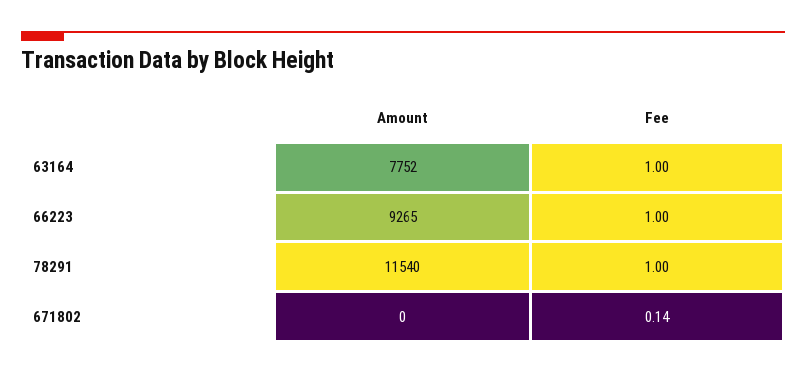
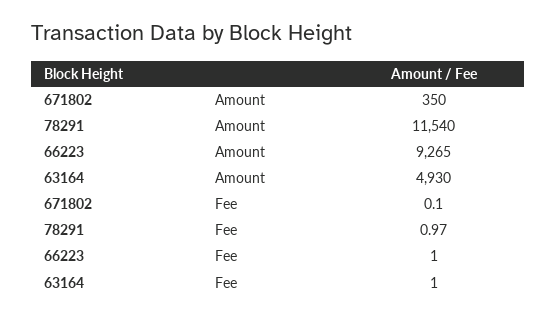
  {
    "Amount": {
-     "63164": 7752,
+     "63164": 4930,
      "66223": 9265,
      "78291": 11540,
-     "671802": 0
+     "671802": 350
    },
    "Fee": {
      "63164": 1,
      "66223": 1,
-     "78291": 1,
+     "78291": 0.97,
-     "671802": 0.14
+     "671802": 0.1
    }
  }

